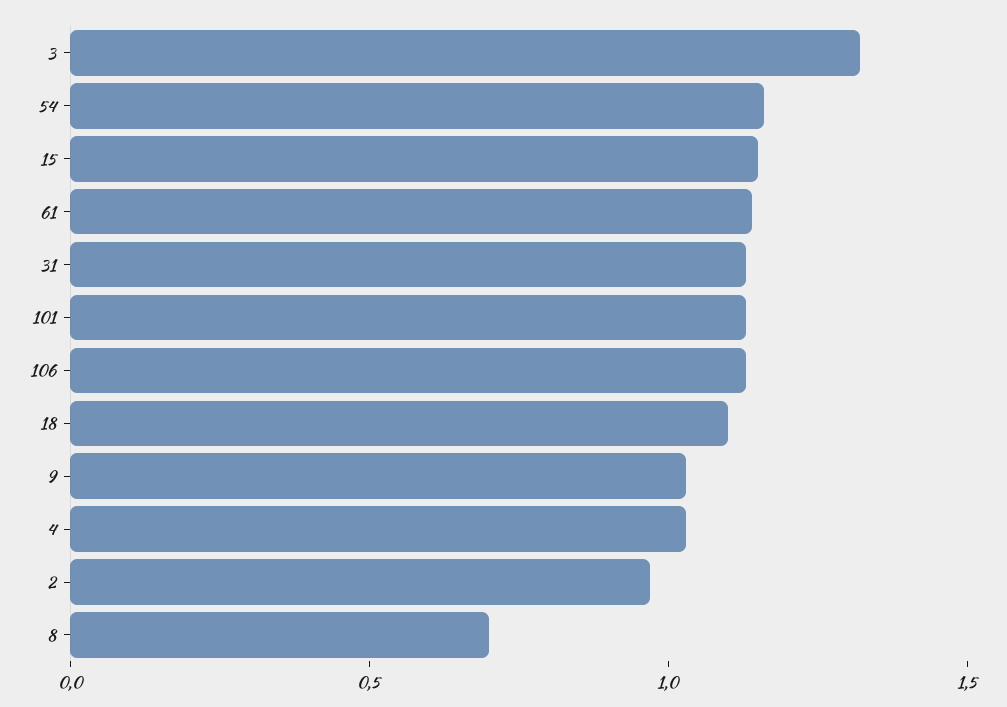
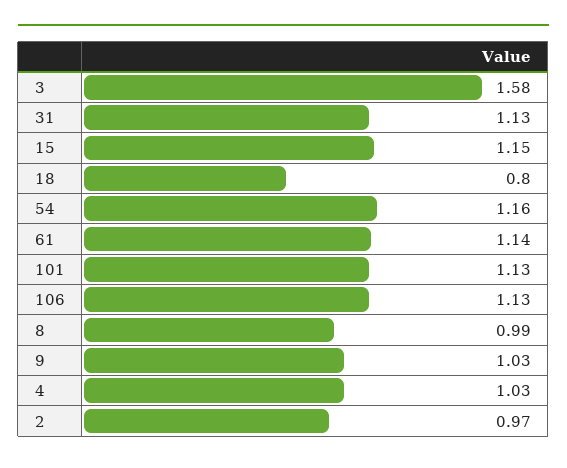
  {
-   "3": 1.3,
+   "3": 1.58,
    "54": 1.16,
    "15": 1.15,
    "61": 1.14,
    "31": 1.13,
    "101": 1.13,
    "106": 1.13,
-   "18": 1.1,
+   "18": 0.8,
    "9": 1.03,
    "4": 1.03,
    "2": 0.97,
-   "8": 0.7
+   "8": 0.99
  }

